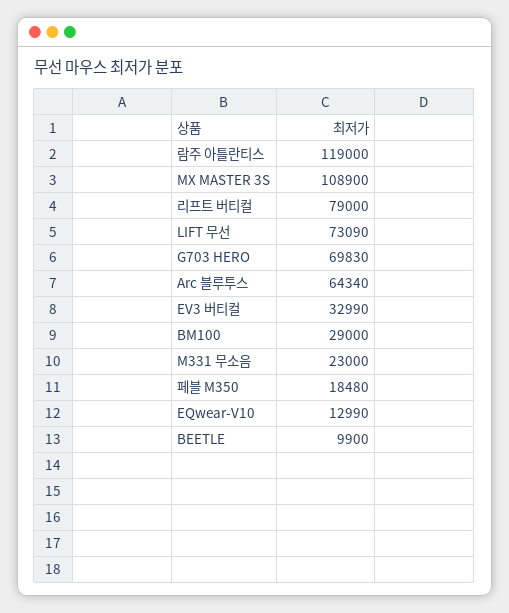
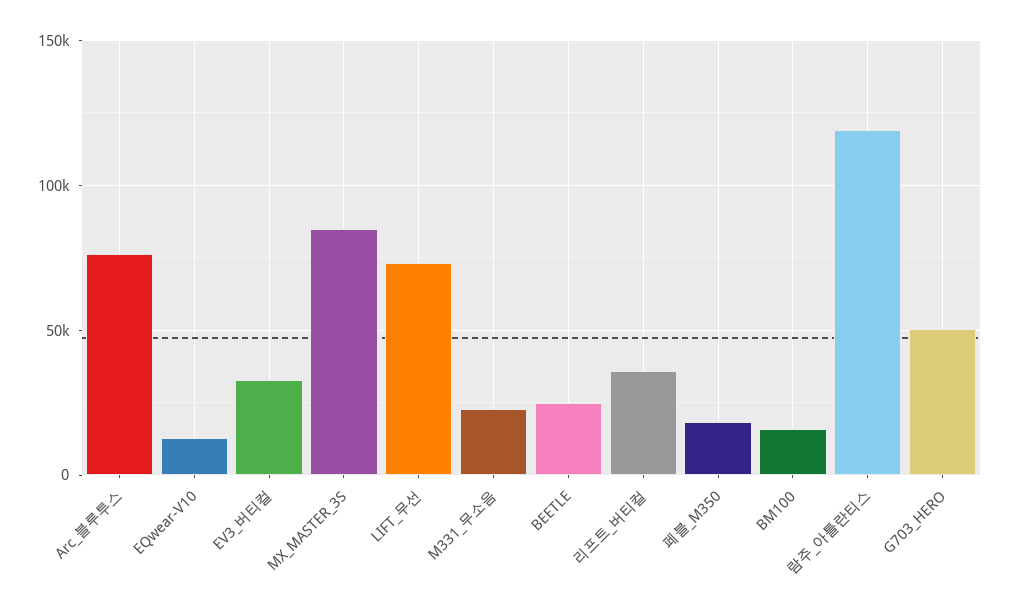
  {
    "람주 아틀란티스": 119000,
-   "MX MASTER 3S": 108900,
+   "MX MASTER 3S": 85000,
-   "리프트 버티컬": 79000,
+   "리프트 버티컬": 35000,
    "LIFT 무선": 73090,
-   "G703 HERO": 69830,
+   "G703 HERO": 50000,
-   "Arc 블루투스": 64340,
+   "Arc 블루투스": 75000,
    "EV3 버티컬": 32990,
-   "BM100": 29000,
+   "BM100": 15000,
    "M331 무소음": 23000,
    "페블 M350": 18480,
    "EQwear-V10": 12990,
-   "BEETLE": 9900
+   "BEETLE": 25000
  }

